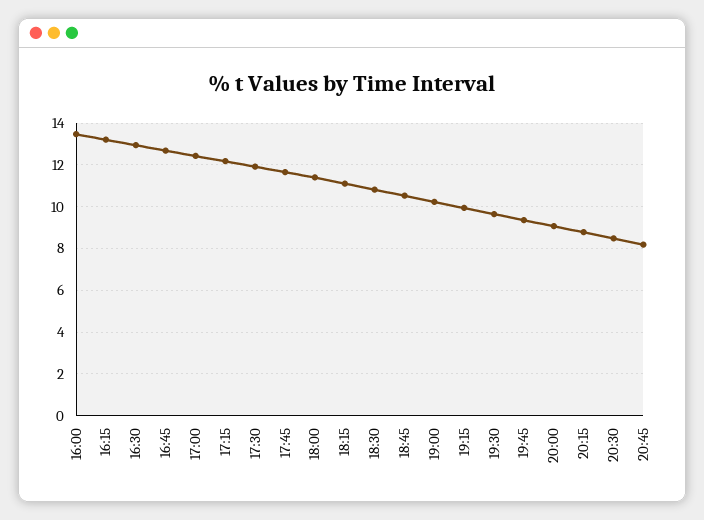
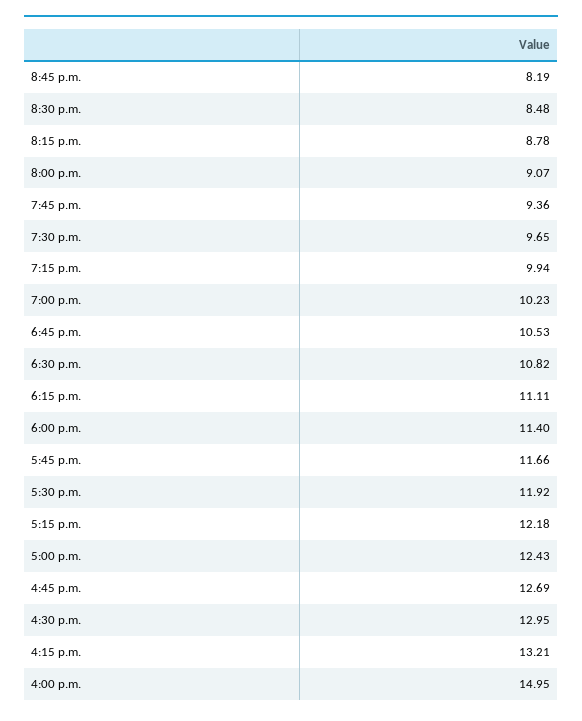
  {
-   "16:00": 13.5,
+   "16:00": 14.95,
    "16:15": 13.21,
    "16:30": 12.95,
    "16:45": 12.69,
    "17:00": 12.43,
    "17:15": 12.18,
    "17:30": 11.92,
    "17:45": 11.66,
    "18:00": 11.4,
    "18:15": 11.11,
    "18:30": 10.82,
    "18:45": 10.53,
    "19:00": 10.23,
    "19:15": 9.94,
    "19:30": 9.65,
    "19:45": 9.36,
    "20:00": 9.07,
    "20:15": 8.78,
    "20:30": 8.48,
    "20:45": 8.19
  }

